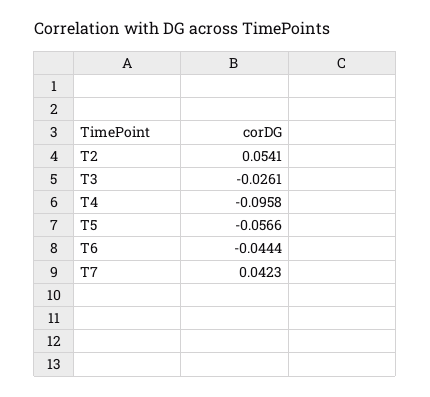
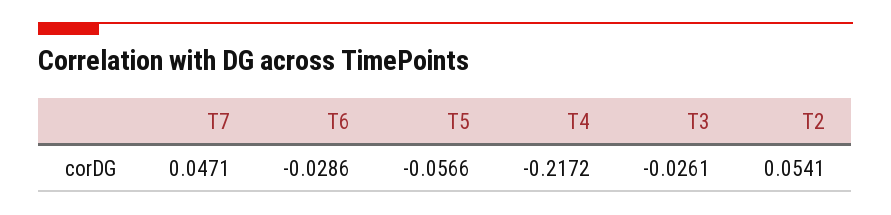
  {
    "T2": 0.0541,
    "T3": -0.0261,
-   "T4": -0.0958,
+   "T4": -0.2172,
    "T5": -0.0566,
-   "T6": -0.0444,
+   "T6": -0.0286,
-   "T7": 0.0423
+   "T7": 0.0471
  }

